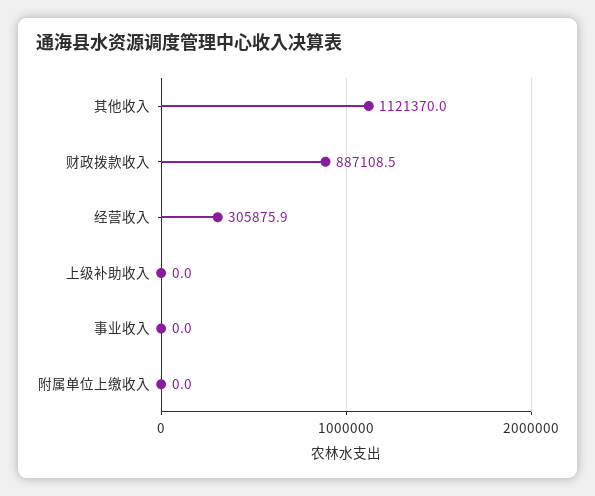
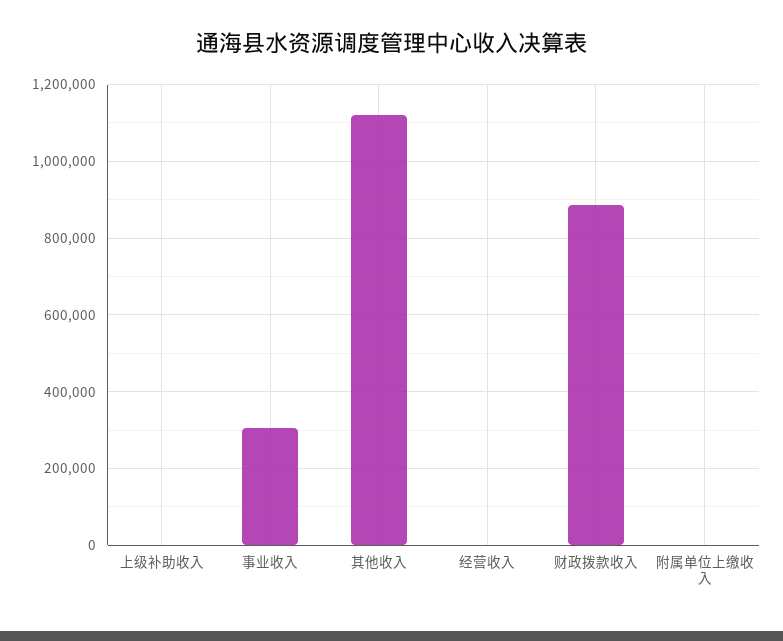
  {
    "其他收入": 1121370,
    "财政拨款收入": 887108.5,
-   "经营收入": 305875.9,
+   "经营收入": 0,
    "上级补助收入": 0,
-   "事业收入": 0,
+   "事业收入": 300000,
    "附属单位上缴收入": 0
  }

